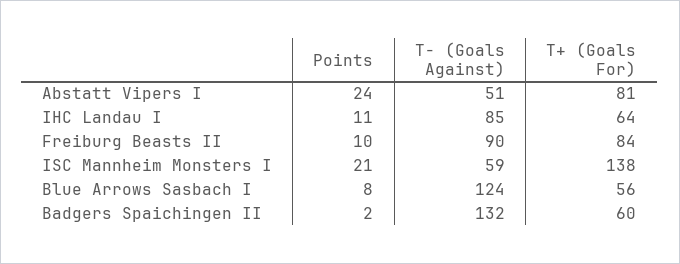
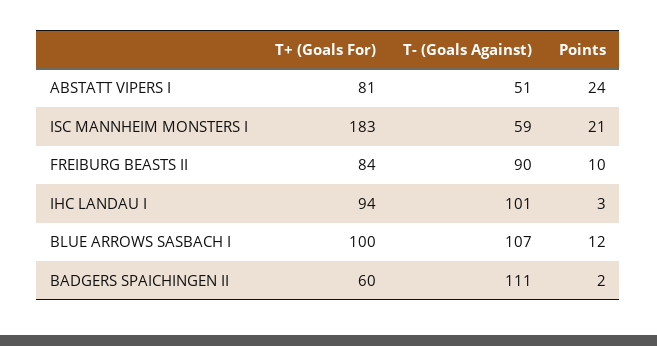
  {
    "Points": {
      "Abstatt Vipers I": 24,
-     "IHC Landau I": 11,
+     "IHC Landau I": 3,
      "Freiburg Beasts II": 10,
      "ISC Mannheim Monsters I": 21,
-     "Blue Arrows Sasbach I": 8,
+     "Blue Arrows Sasbach I": 12,
      "Badgers Spaichingen II": 2
    },
    "T- (Goals Against)": {
      "Abstatt Vipers I": 51,
-     "IHC Landau I": 85,
+     "IHC Landau I": 101,
      "Freiburg Beasts II": 90,
      "ISC Mannheim Monsters I": 59,
-     "Blue Arrows Sasbach I": 124,
+     "Blue Arrows Sasbach I": 107,
-     "Badgers Spaichingen II": 132
+     "Badgers Spaichingen II": 111
    },
    "T+ (Goals For)": {
      "Abstatt Vipers I": 81,
-     "IHC Landau I": 64,
+     "IHC Landau I": 94,
      "Freiburg Beasts II": 84,
-     "ISC Mannheim Monsters I": 138,
+     "ISC Mannheim Monsters I": 183,
-     "Blue Arrows Sasbach I": 56,
+     "Blue Arrows Sasbach I": 100,
      "Badgers Spaichingen II": 60
    }
  }

